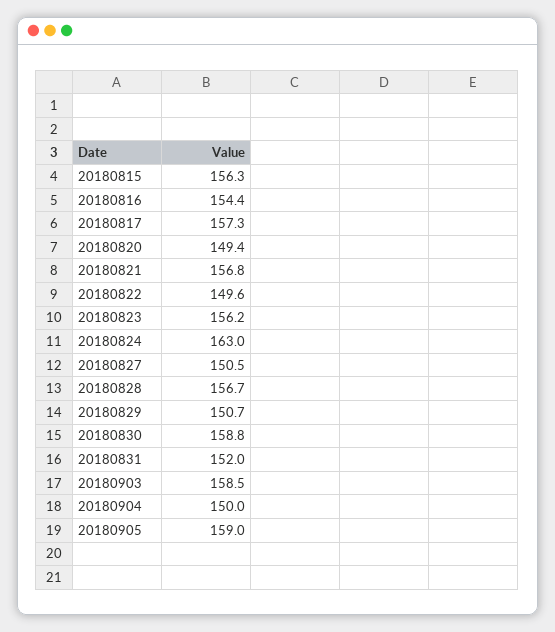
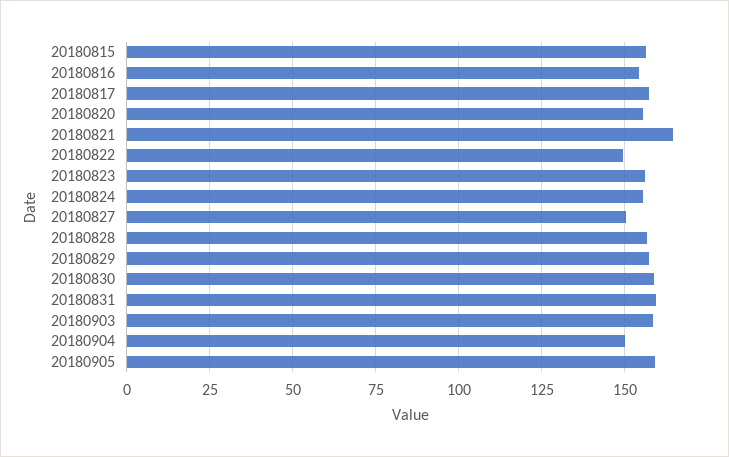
  {
    "20180815": 156.3,
    "20180816": 154.4,
    "20180817": 157.3,
-   "20180820": 149.4,
+   "20180820": 155,
-   "20180821": 156.8,
+   "20180821": 165,
    "20180822": 149.6,
    "20180823": 156.2,
-   "20180824": 163,
+   "20180824": 155,
    "20180827": 150.5,
    "20180828": 156.7,
-   "20180829": 150.7,
+   "20180829": 157.5,
    "20180830": 158.8,
-   "20180831": 152,
+   "20180831": 160,
    "20180903": 158.5,
    "20180904": 150,
    "20180905": 159
  }

